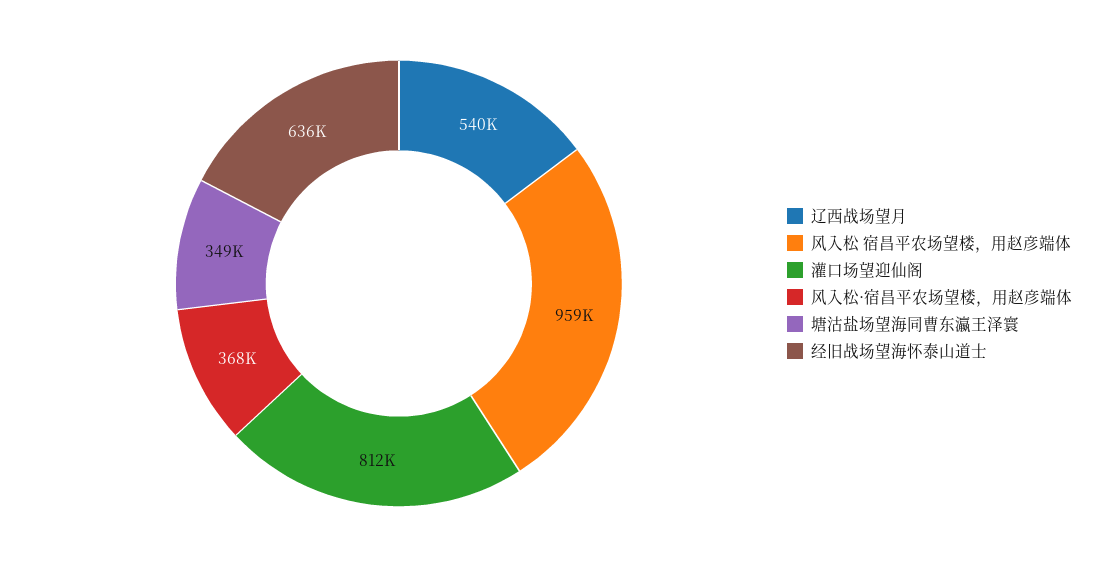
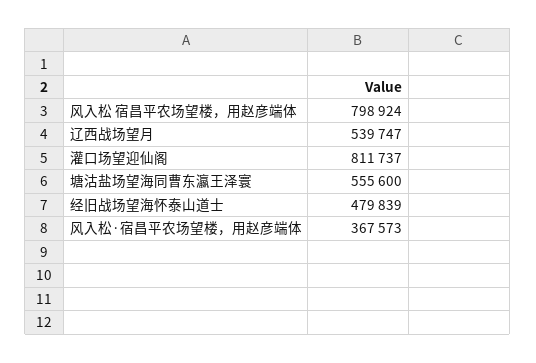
  {
    "辽西战场望月": 539747,
-   "风入松 宿昌平农场望楼，用赵彦端体": 959000,
+   "风入松 宿昌平农场望楼，用赵彦端体": 798924,
    "灌口场望迎仙阁": 811737,
    "风入松·宿昌平农场望楼，用赵彦端体": 367573,
-   "塘沽盐场望海同曹东瀛王泽寰": 349000,
+   "塘沽盐场望海同曹东瀛王泽寰": 555600,
-   "经旧战场望海怀泰山道士": 636000
+   "经旧战场望海怀泰山道士": 479839
  }

